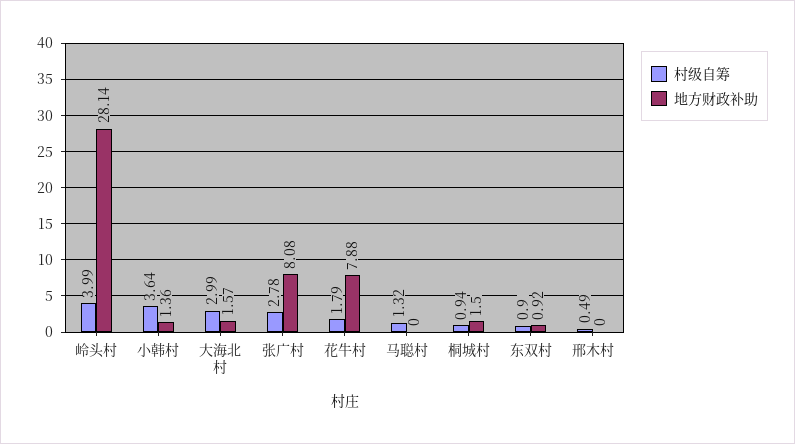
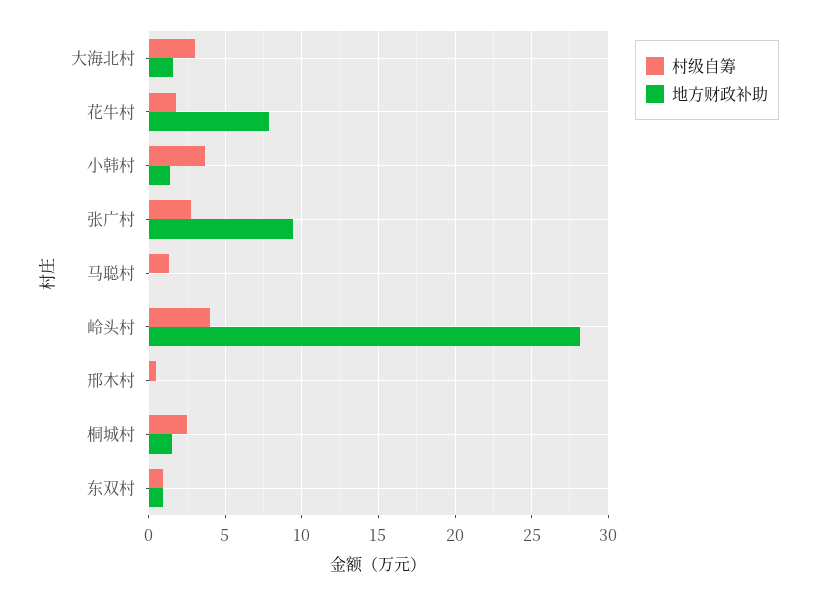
  {
    "村级自筹": {
      "岭头村": 3.99,
      "小韩村": 3.64,
      "大海北村": 2.99,
      "张广村": 2.78,
      "花牛村": 1.79,
      "马聪村": 1.32,
-     "桐城村": 0.94,
+     "桐城村": 2.5,
      "东双村": 0.9,
      "邢木村": 0.49
    },
    "地方财政补助": {
      "岭头村": 28.14,
      "小韩村": 1.36,
      "大海北村": 1.57,
-     "张广村": 8.08,
+     "张广村": 9.5,
      "花牛村": 7.88,
      "马聪村": 0,
      "桐城村": 1.5,
      "东双村": 0.92,
      "邢木村": 0
    }
  }

